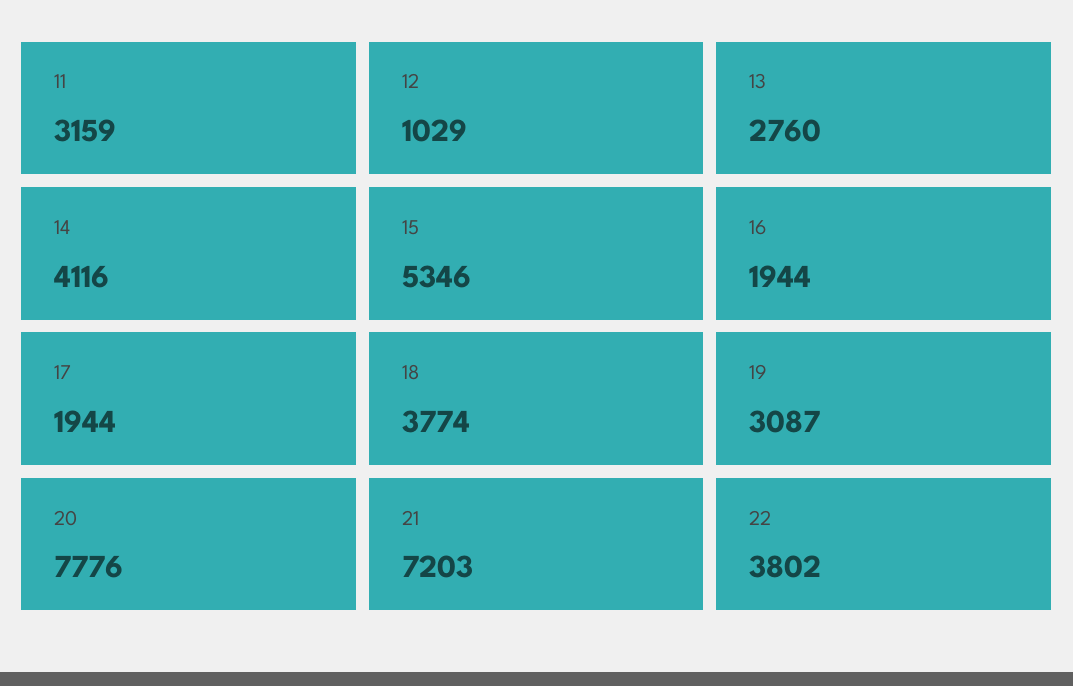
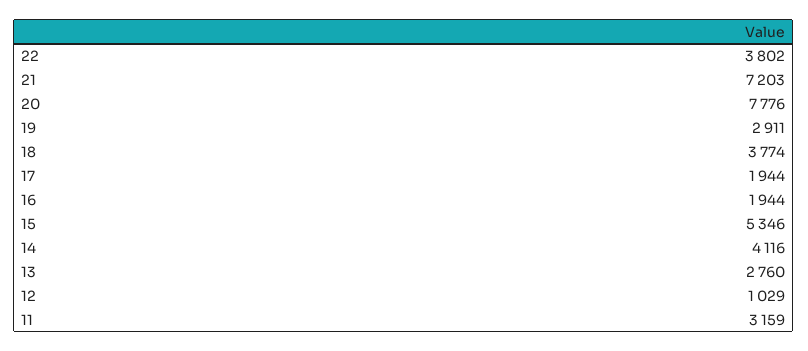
  {
    "11": 3159,
    "12": 1029,
    "13": 2760,
    "14": 4116,
    "15": 5346,
    "16": 1944,
    "17": 1944,
    "18": 3774,
-   "19": 3087,
+   "19": 2911,
    "20": 7776,
    "21": 7203,
    "22": 3802
  }

